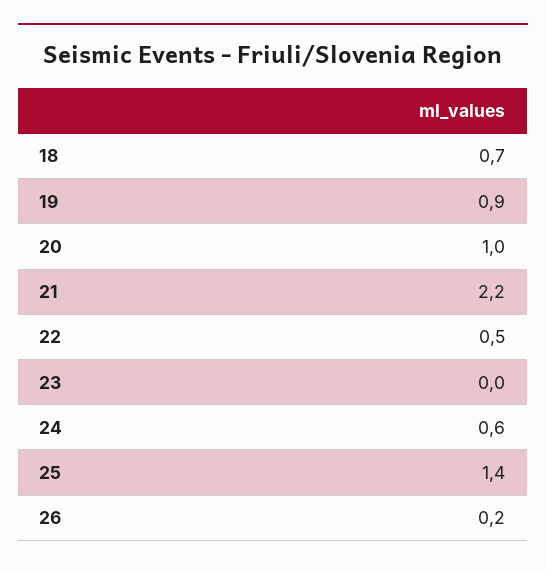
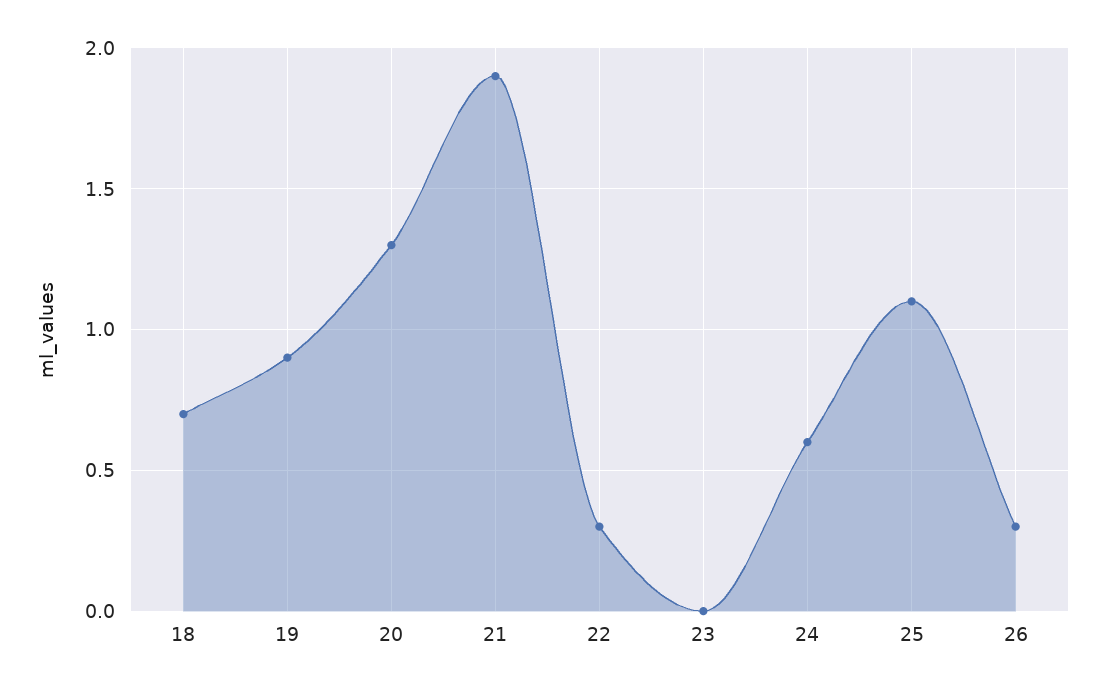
  {
    "18": 0.7,
    "19": 0.9,
-   "20": 1,
+   "20": 1.3,
-   "21": 2.2,
+   "21": 1.9,
-   "22": 0.5,
+   "22": 0.3,
    "23": 0,
    "24": 0.6,
-   "25": 1.4,
+   "25": 1.1,
-   "26": 0.2
+   "26": 0.3
  }

